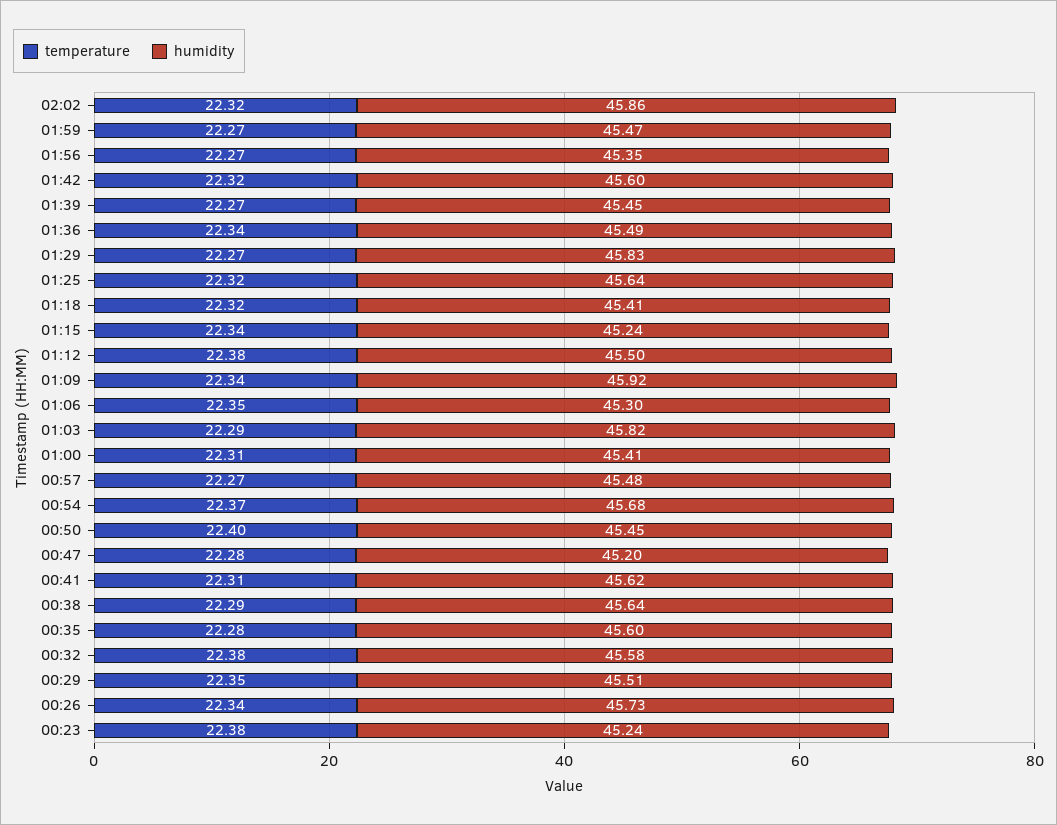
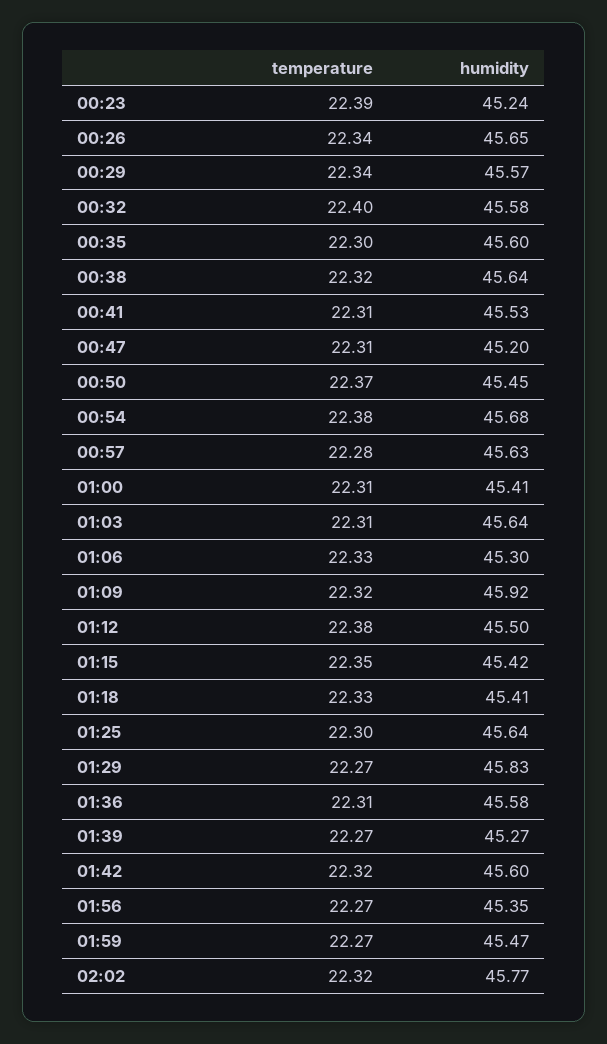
  {
    "temperature": {
      "02:02": 22.32,
      "01:59": 22.27,
      "01:56": 22.27,
      "01:42": 22.32,
      "01:39": 22.27,
-     "01:36": 22.34,
+     "01:36": 22.31,
      "01:29": 22.27,
-     "01:25": 22.32,
+     "01:25": 22.3,
-     "01:18": 22.32,
+     "01:18": 22.33,
-     "01:15": 22.34,
+     "01:15": 22.35,
      "01:12": 22.38,
-     "01:09": 22.34,
+     "01:09": 22.32,
-     "01:06": 22.35,
+     "01:06": 22.33,
-     "01:03": 22.29,
+     "01:03": 22.31,
      "01:00": 22.31,
-     "00:57": 22.27,
+     "00:57": 22.28,
-     "00:54": 22.37,
+     "00:54": 22.38,
-     "00:50": 22.4,
+     "00:50": 22.37,
-     "00:47": 22.28,
+     "00:47": 22.31,
      "00:41": 22.31,
-     "00:38": 22.29,
+     "00:38": 22.32,
-     "00:35": 22.28,
+     "00:35": 22.3,
-     "00:32": 22.38,
+     "00:32": 22.4,
-     "00:29": 22.35,
+     "00:29": 22.34,
      "00:26": 22.34,
-     "00:23": 22.38
+     "00:23": 22.39
    },
    "humidity": {
-     "02:02": 45.86,
+     "02:02": 45.77,
      "01:59": 45.47,
      "01:56": 45.35,
      "01:42": 45.6,
-     "01:39": 45.45,
+     "01:39": 45.27,
-     "01:36": 45.49,
+     "01:36": 45.58,
      "01:29": 45.83,
      "01:25": 45.64,
      "01:18": 45.41,
-     "01:15": 45.24,
+     "01:15": 45.42,
      "01:12": 45.5,
      "01:09": 45.92,
      "01:06": 45.3,
-     "01:03": 45.82,
+     "01:03": 45.64,
      "01:00": 45.41,
-     "00:57": 45.48,
+     "00:57": 45.63,
      "00:54": 45.68,
      "00:50": 45.45,
      "00:47": 45.2,
-     "00:41": 45.62,
+     "00:41": 45.53,
      "00:38": 45.64,
      "00:35": 45.6,
      "00:32": 45.58,
-     "00:29": 45.51,
+     "00:29": 45.57,
-     "00:26": 45.73,
+     "00:26": 45.65,
      "00:23": 45.24
    }
  }

